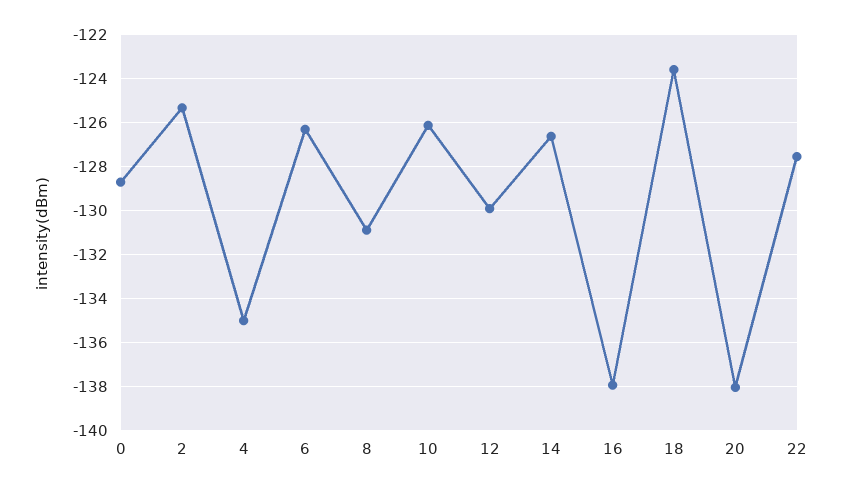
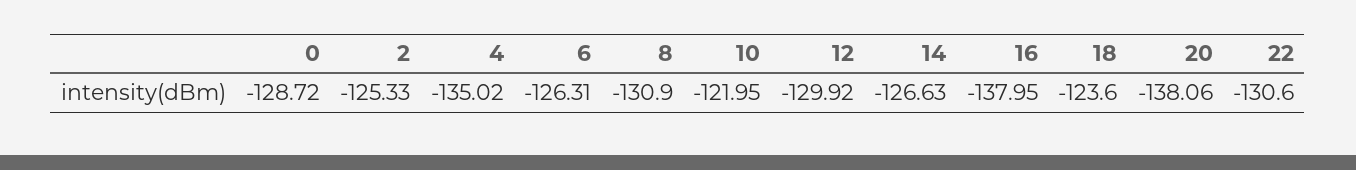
  {
    "0": -128.72,
    "2": -125.33,
    "4": -135.02,
    "6": -126.31,
    "8": -130.9,
-   "10": -126,
+   "10": -121.95,
    "12": -129.92,
    "14": -126.63,
    "16": -137.95,
    "18": -123.6,
    "20": -138.06,
-   "22": -127.5
+   "22": -130.6
  }

